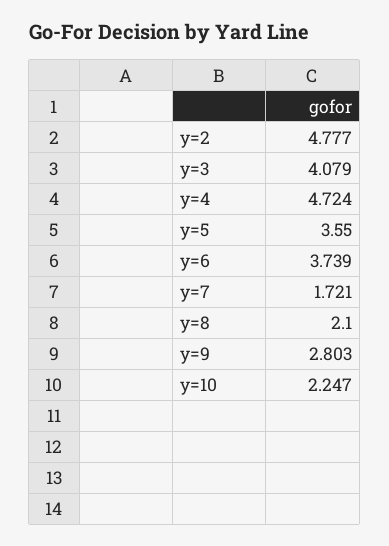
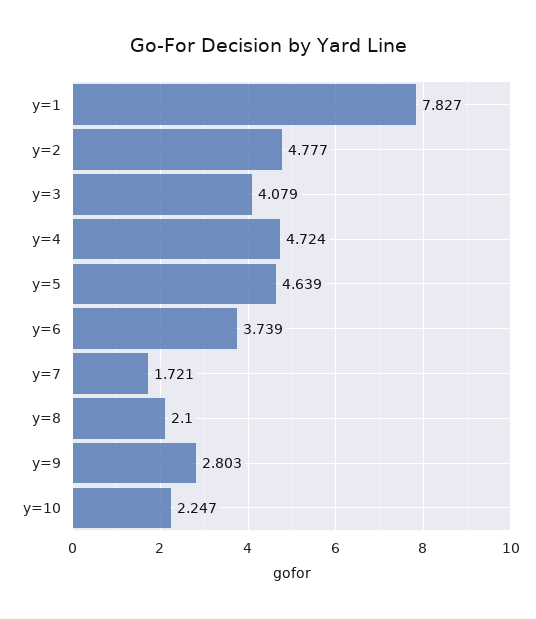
  {
    "y=2": 4.777,
    "y=3": 4.079,
    "y=4": 4.724,
-   "y=5": 3.55,
+   "y=5": 4.639,
    "y=6": 3.739,
    "y=7": 1.721,
    "y=8": 2.1,
    "y=9": 2.803,
-   "y=10": 2.247
+   "y=10": 2.247,
+   "y=1": 7.827
  }

